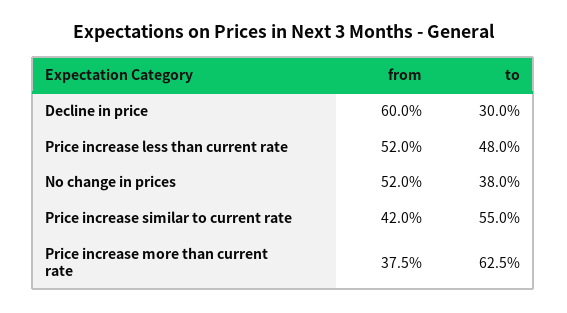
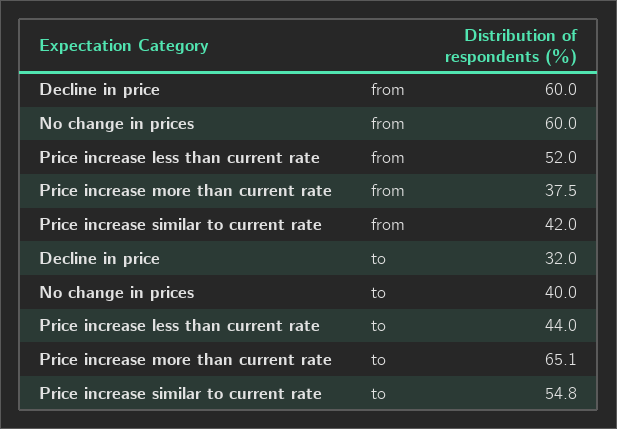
  {
    "from": {
      "Decline in price": 60,
      "Price increase less than current rate": 52,
-     "No change in prices": 52,
+     "No change in prices": 60,
      "Price increase similar to current rate": 42,
      "Price increase more than current rate": 37.5
    },
    "to": {
-     "Decline in price": 30,
+     "Decline in price": 32,
-     "Price increase less than current rate": 48,
+     "Price increase less than current rate": 44,
-     "No change in prices": 38,
+     "No change in prices": 40,
-     "Price increase similar to current rate": 55,
+     "Price increase similar to current rate": 54.8,
-     "Price increase more than current rate": 62.5
+     "Price increase more than current rate": 65.1
    }
  }

